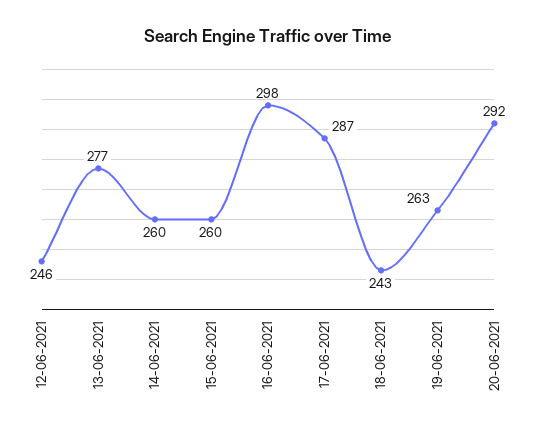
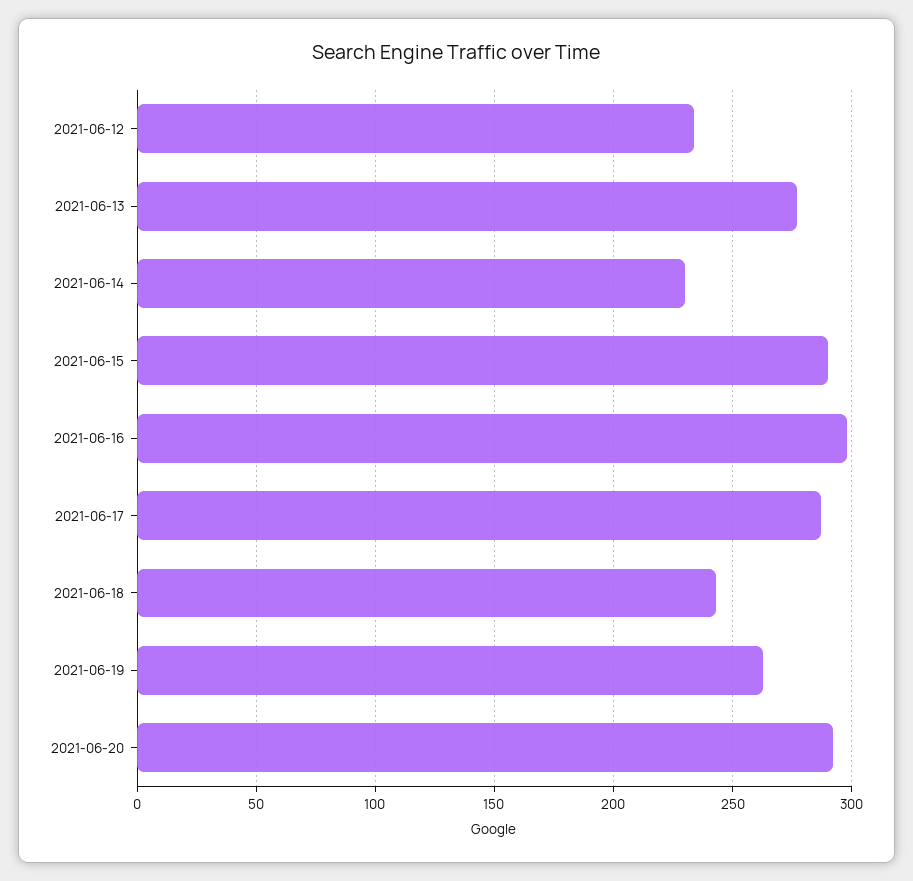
  {
-   "12-06-2021": 246,
+   "12-06-2021": 235,
    "13-06-2021": 277,
-   "14-06-2021": 260,
+   "14-06-2021": 230,
-   "15-06-2021": 260,
+   "15-06-2021": 290,
    "16-06-2021": 298,
    "17-06-2021": 287,
    "18-06-2021": 243,
    "19-06-2021": 263,
    "20-06-2021": 292
  }

